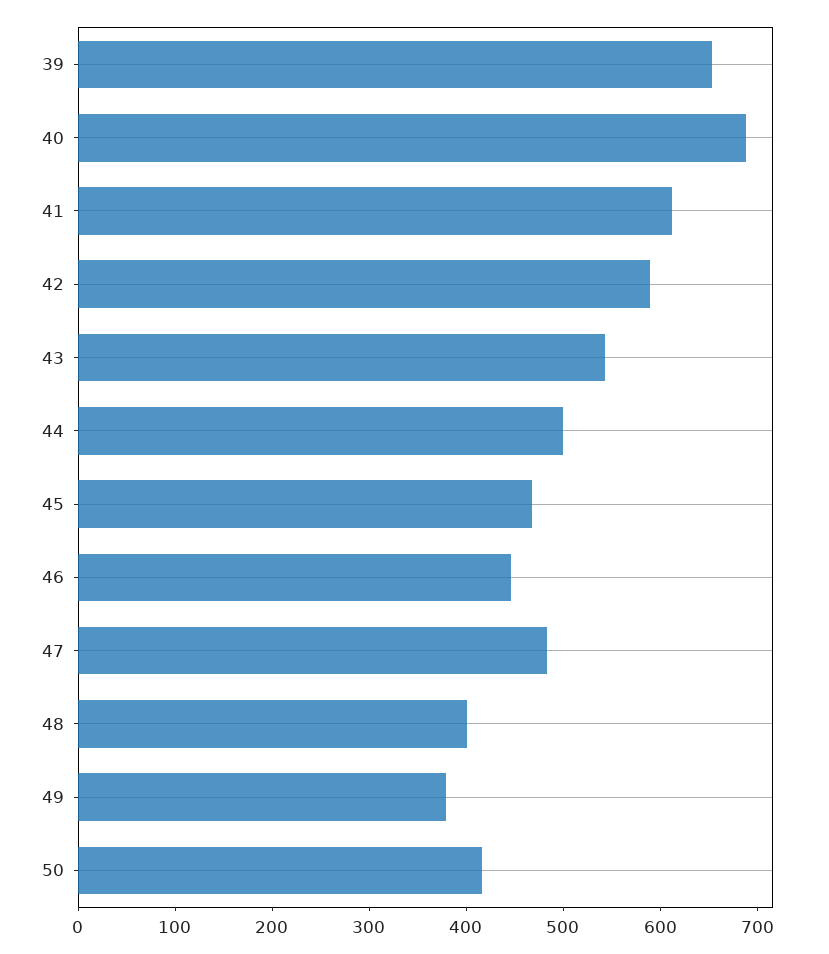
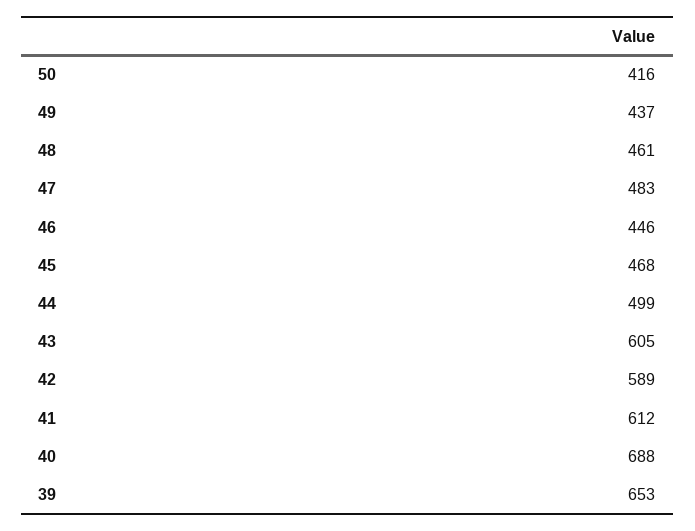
  {
    "39": 653,
    "40": 688,
    "41": 612,
    "42": 589,
-   "43": 540,
+   "43": 605,
    "44": 499,
    "45": 468,
    "46": 446,
    "47": 483,
-   "48": 400,
+   "48": 461,
-   "49": 380,
+   "49": 437,
    "50": 416
  }

